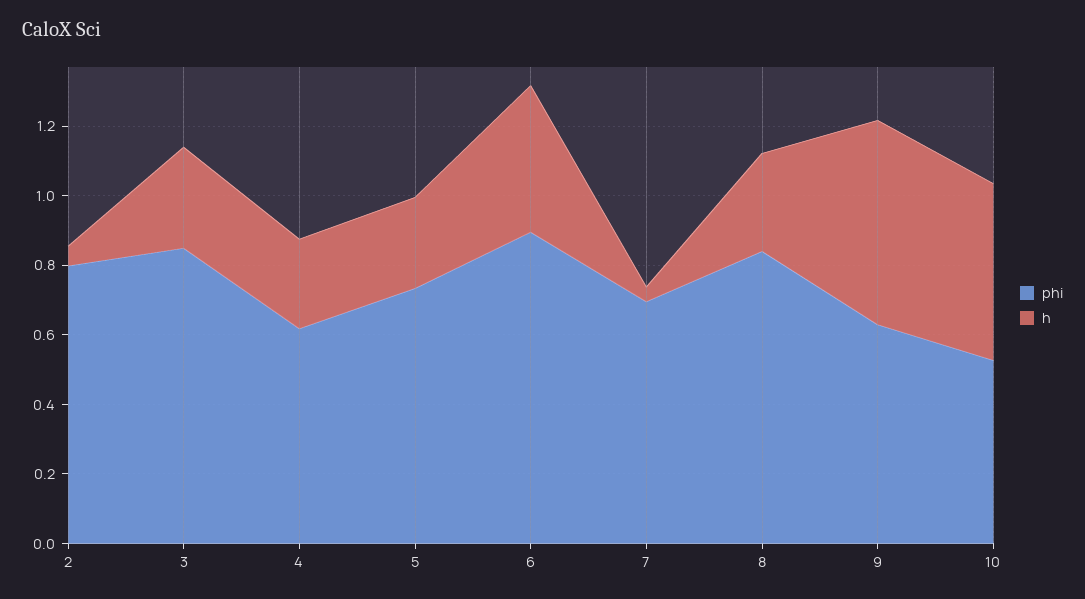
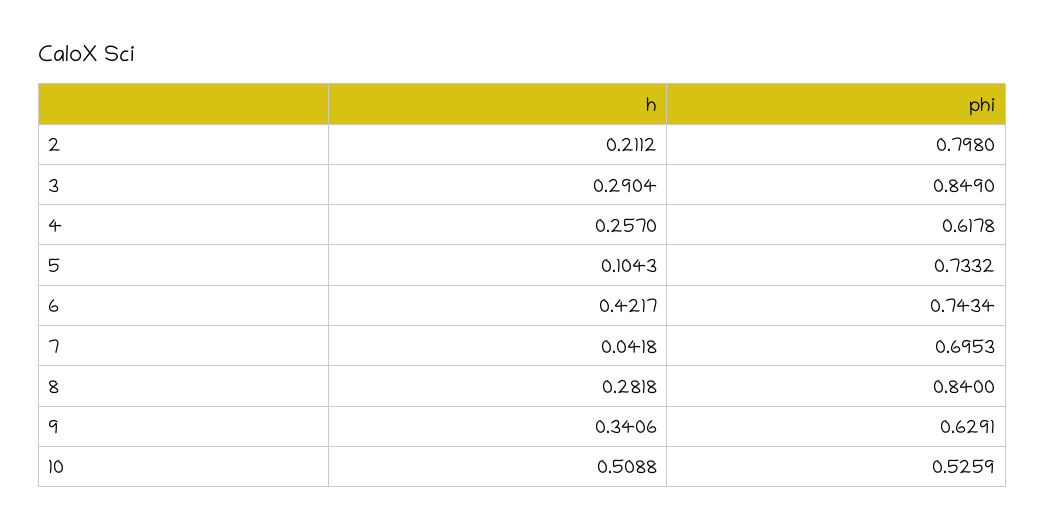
  {
    "phi": {
      "2": 0.798,
      "3": 0.849,
      "4": 0.6178,
      "5": 0.7332,
-     "6": 0.9,
+     "6": 0.7434,
      "7": 0.6953,
      "8": 0.84,
      "9": 0.6291,
      "10": 0.5259
    },
    "h": {
-     "2": 0.05,
+     "2": 0.2112,
      "3": 0.2904,
      "4": 0.257,
-     "5": 0.25,
+     "5": 0.1043,
      "6": 0.4217,
      "7": 0.0418,
      "8": 0.2818,
-     "9": 0.6,
+     "9": 0.3406,
      "10": 0.5088
    }
  }

